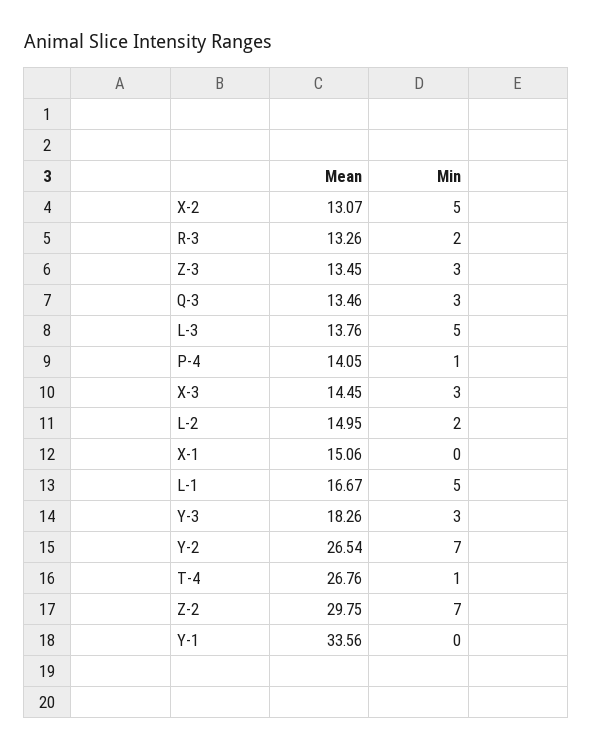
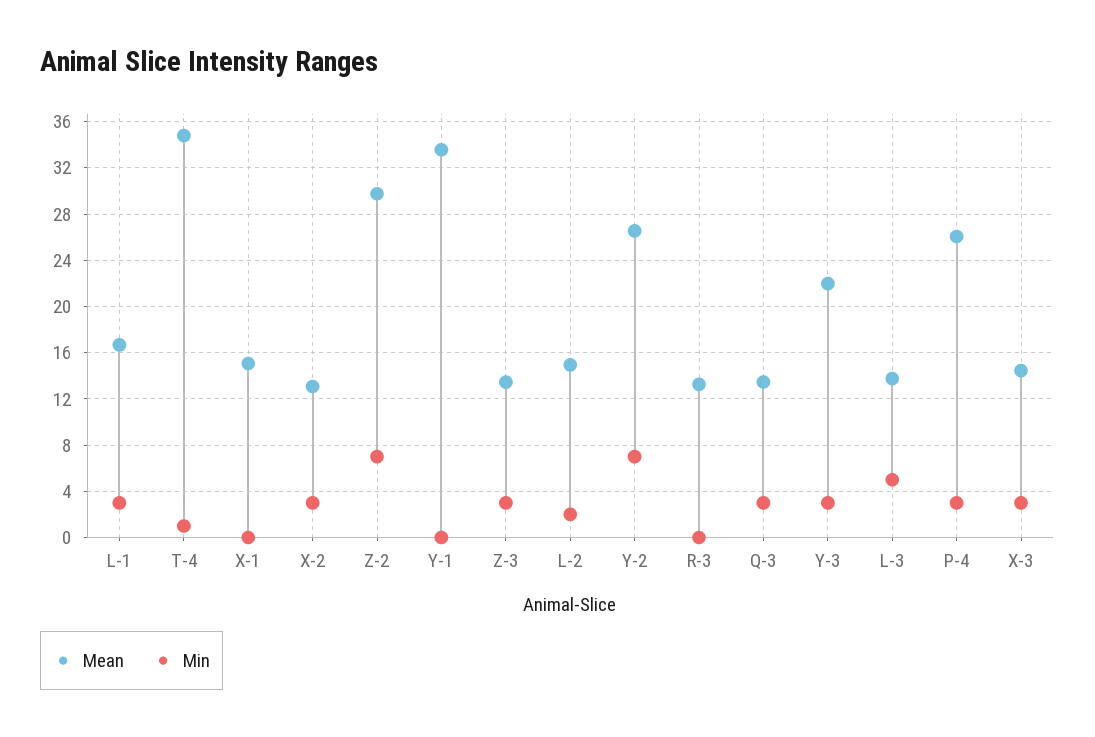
  {
    "Mean": {
      "X-2": 13.07,
      "R-3": 13.26,
      "Z-3": 13.45,
      "Q-3": 13.46,
      "L-3": 13.76,
-     "P-4": 14.05,
+     "P-4": 26,
      "X-3": 14.45,
      "L-2": 14.95,
      "X-1": 15.06,
      "L-1": 16.67,
-     "Y-3": 18.26,
+     "Y-3": 22,
      "Y-2": 26.54,
-     "T-4": 26.76,
+     "T-4": 35,
      "Z-2": 29.75,
      "Y-1": 33.56
    },
    "Min": {
-     "X-2": 5,
+     "X-2": 3,
-     "R-3": 2,
+     "R-3": 0,
      "Z-3": 3,
      "Q-3": 3,
      "L-3": 5,
-     "P-4": 1,
+     "P-4": 3,
      "X-3": 3,
      "L-2": 2,
      "X-1": 0,
-     "L-1": 5,
+     "L-1": 3,
      "Y-3": 3,
      "Y-2": 7,
      "T-4": 1,
      "Z-2": 7,
      "Y-1": 0
    }
  }

